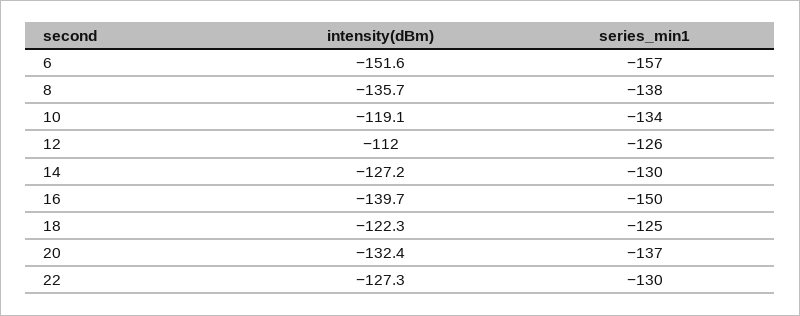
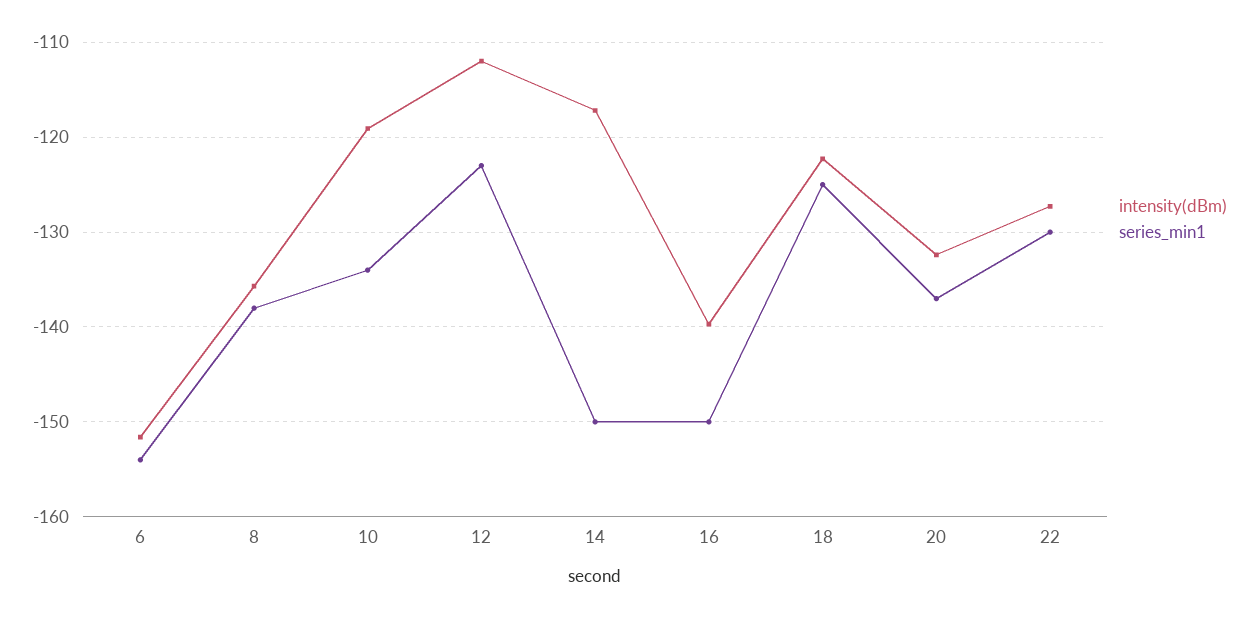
  {
    "intensity(dBm)": {
      "6": -151.6,
      "8": -135.7,
      "10": -119.1,
      "12": -112,
-     "14": -127.2,
+     "14": -117,
      "16": -139.7,
      "18": -122.3,
      "20": -132.4,
      "22": -127.3
    },
    "series_min1": {
-     "6": -157,
+     "6": -154,
      "8": -138,
      "10": -134,
-     "12": -126,
+     "12": -123,
-     "14": -130,
+     "14": -150,
      "16": -150,
      "18": -125,
      "20": -137,
      "22": -130
    }
  }

